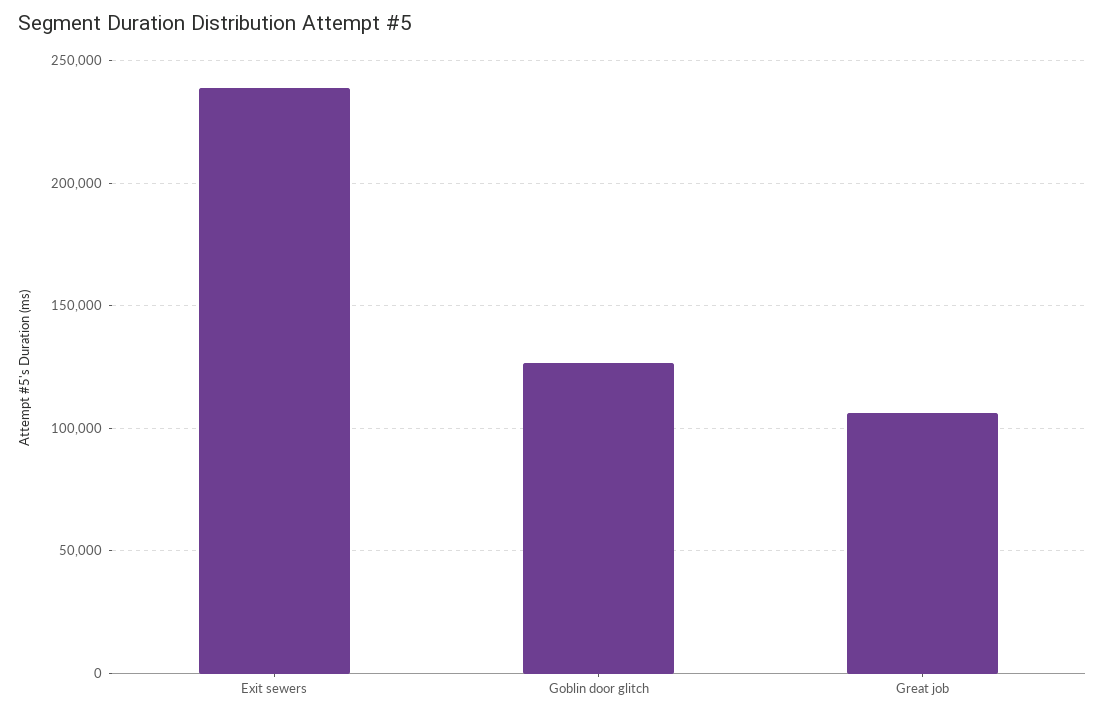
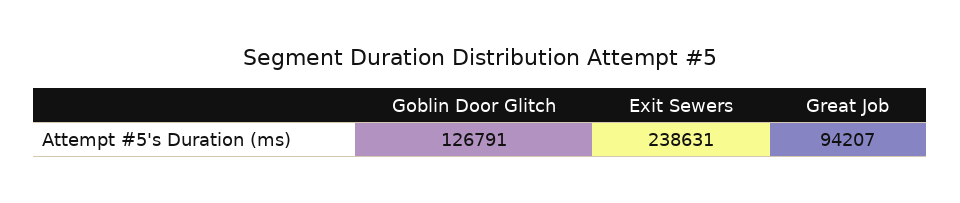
  {
    "Exit sewers": 238631,
    "Goblin door glitch": 126791,
-   "Great job": 105000
+   "Great job": 94207
  }

